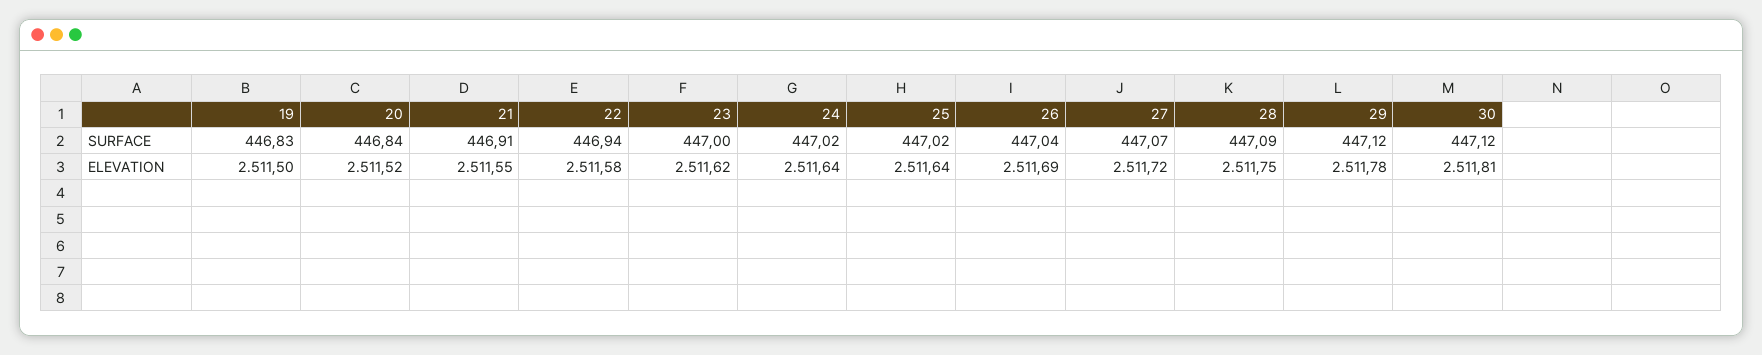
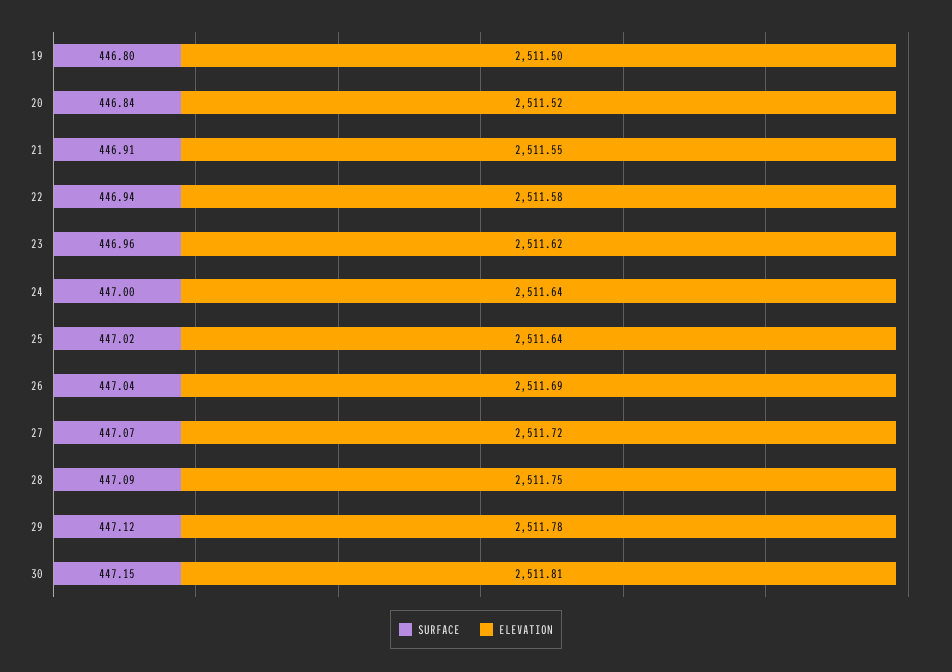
  {
    "SURFACE": {
-     "19": 446.83,
+     "19": 446.8,
      "20": 446.84,
      "21": 446.91,
      "22": 446.94,
-     "23": 447,
+     "23": 446.96,
-     "24": 447.02,
+     "24": 447,
      "25": 447.02,
      "26": 447.04,
      "27": 447.07,
      "28": 447.09,
      "29": 447.12,
-     "30": 447.12
+     "30": 447.15
    },
    "ELEVATION": {
      "19": 2511.5,
      "20": 2511.52,
      "21": 2511.55,
      "22": 2511.58,
      "23": 2511.62,
      "24": 2511.64,
      "25": 2511.64,
      "26": 2511.69,
      "27": 2511.72,
      "28": 2511.75,
      "29": 2511.78,
      "30": 2511.81
    }
  }

